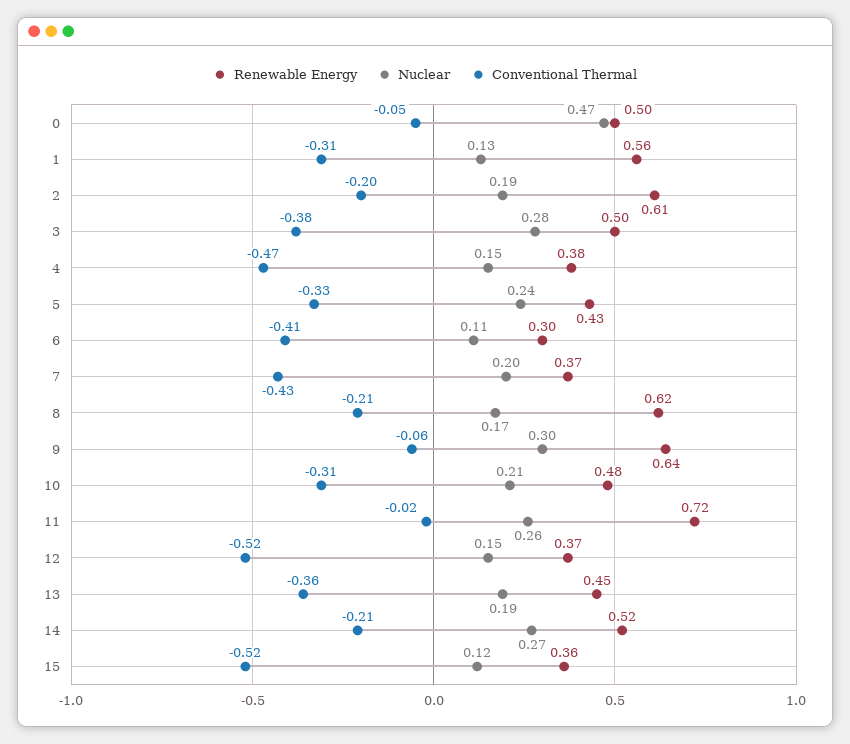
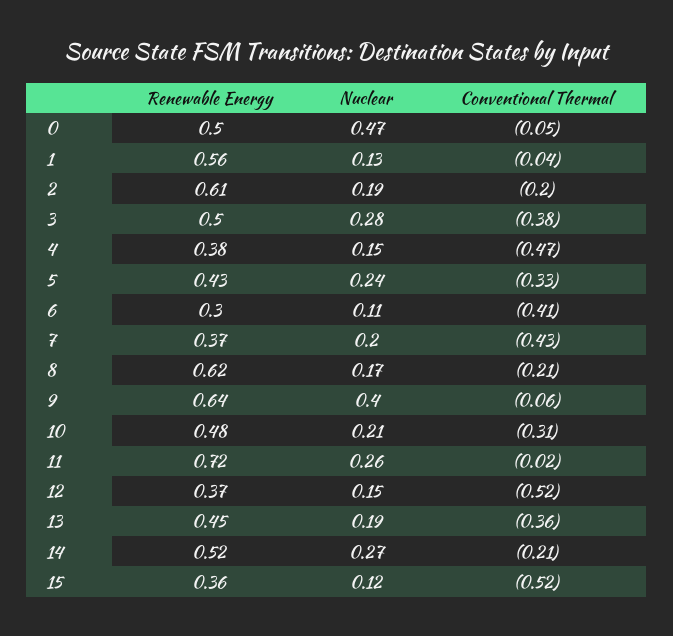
  {
    "Renewable Energy": {
      "0": 0.5,
      "1": 0.56,
      "2": 0.61,
      "3": 0.5,
      "4": 0.38,
      "5": 0.43,
      "6": 0.3,
      "7": 0.37,
      "8": 0.62,
      "9": 0.64,
      "10": 0.48,
      "11": 0.72,
      "12": 0.37,
      "13": 0.45,
      "14": 0.52,
      "15": 0.36
    },
    "Nuclear": {
      "0": 0.47,
      "1": 0.13,
      "2": 0.19,
      "3": 0.28,
      "4": 0.15,
      "5": 0.24,
      "6": 0.11,
      "7": 0.2,
      "8": 0.17,
-     "9": 0.3,
+     "9": 0.4,
      "10": 0.21,
      "11": 0.26,
      "12": 0.15,
      "13": 0.19,
      "14": 0.27,
      "15": 0.12
    },
    "Conventional Thermal": {
      "0": -0.05,
-     "1": -0.31,
+     "1": -0.04,
      "2": -0.2,
      "3": -0.38,
      "4": -0.47,
      "5": -0.33,
      "6": -0.41,
      "7": -0.43,
      "8": -0.21,
      "9": -0.06,
      "10": -0.31,
      "11": -0.02,
      "12": -0.52,
      "13": -0.36,
      "14": -0.21,
      "15": -0.52
    }
  }

